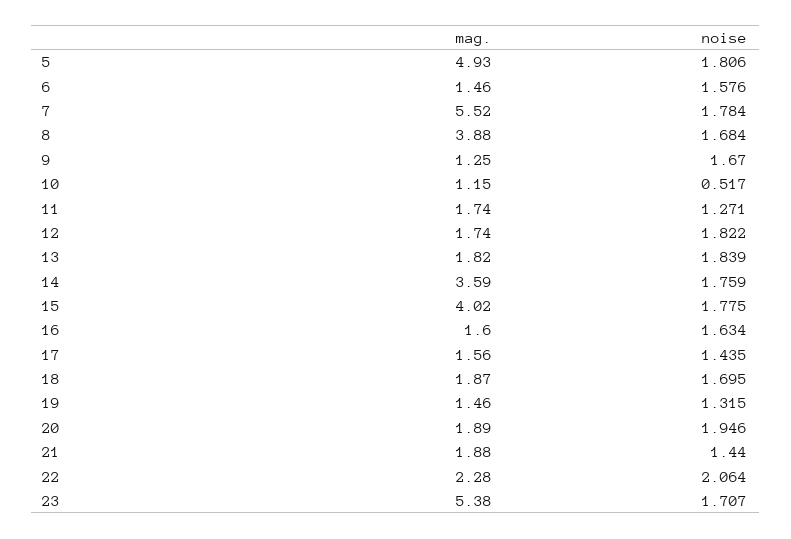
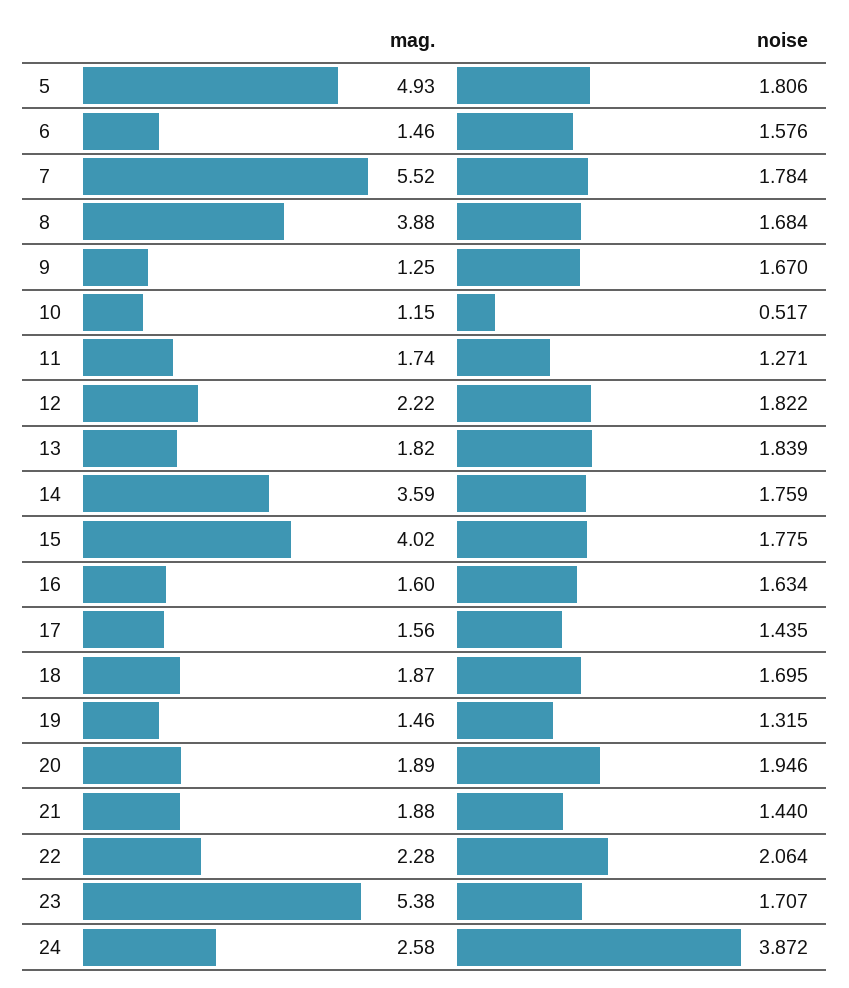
  {
    "mag.": {
      "5": 4.93,
      "6": 1.46,
      "7": 5.52,
      "8": 3.88,
      "9": 1.25,
      "10": 1.15,
      "11": 1.74,
-     "12": 1.74,
+     "12": 2.22,
      "13": 1.82,
      "14": 3.59,
      "15": 4.02,
      "16": 1.6,
      "17": 1.56,
      "18": 1.87,
      "19": 1.46,
      "20": 1.89,
      "21": 1.88,
      "22": 2.28,
-     "23": 5.38
+     "23": 5.38,
+     "24": 2.58
    },
    "noise": {
      "5": 1.806,
      "6": 1.576,
      "7": 1.784,
      "8": 1.684,
      "9": 1.67,
      "10": 0.517,
      "11": 1.271,
      "12": 1.822,
      "13": 1.839,
      "14": 1.759,
      "15": 1.775,
      "16": 1.634,
      "17": 1.435,
      "18": 1.695,
      "19": 1.315,
      "20": 1.946,
      "21": 1.44,
      "22": 2.064,
-     "23": 1.707
+     "23": 1.707,
+     "24": 3.872
    }
  }

